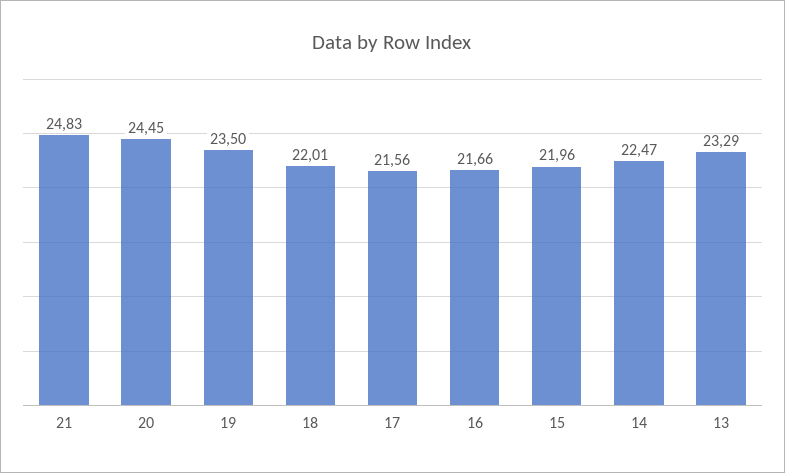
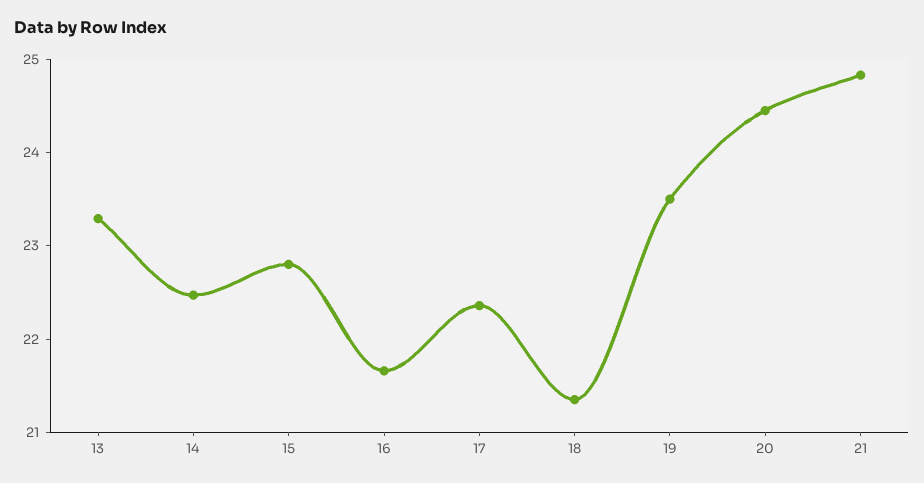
  {
    "21": 24.83,
    "20": 24.45,
    "19": 23.5,
-   "18": 22.01,
+   "18": 21.4,
-   "17": 21.56,
+   "17": 22.4,
    "16": 21.66,
-   "15": 21.96,
+   "15": 22.8,
    "14": 22.47,
    "13": 23.29
  }

